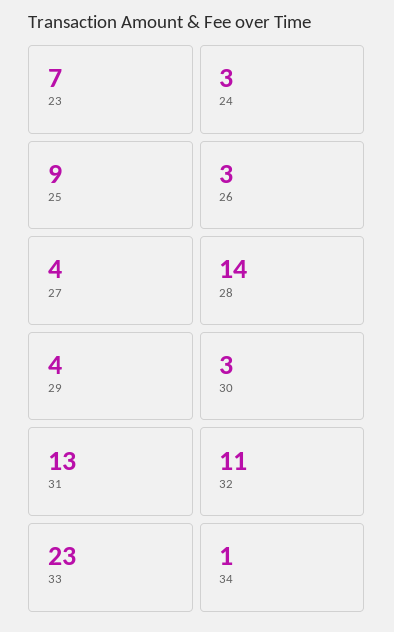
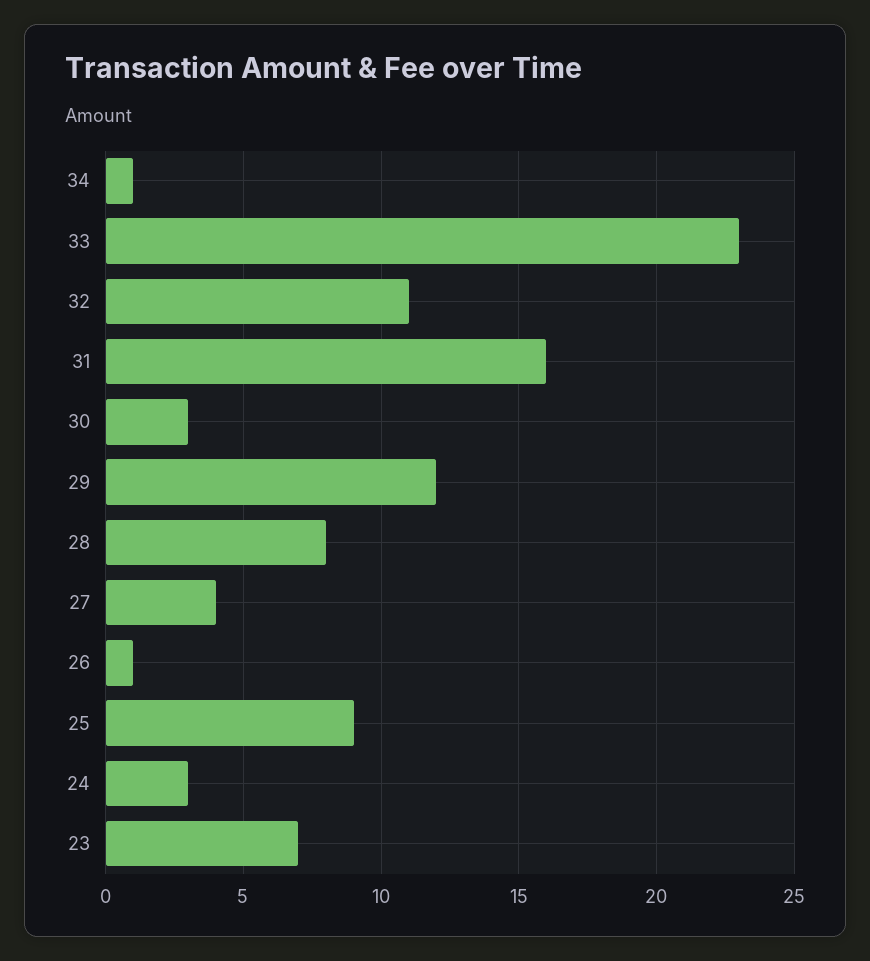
  {
    "23": 7,
    "24": 3,
    "25": 9,
-   "26": 3,
+   "26": 1,
    "27": 4,
-   "28": 14,
+   "28": 8,
-   "29": 4,
+   "29": 12,
    "30": 3,
-   "31": 13,
+   "31": 16,
    "32": 11,
    "33": 23,
    "34": 1
  }

